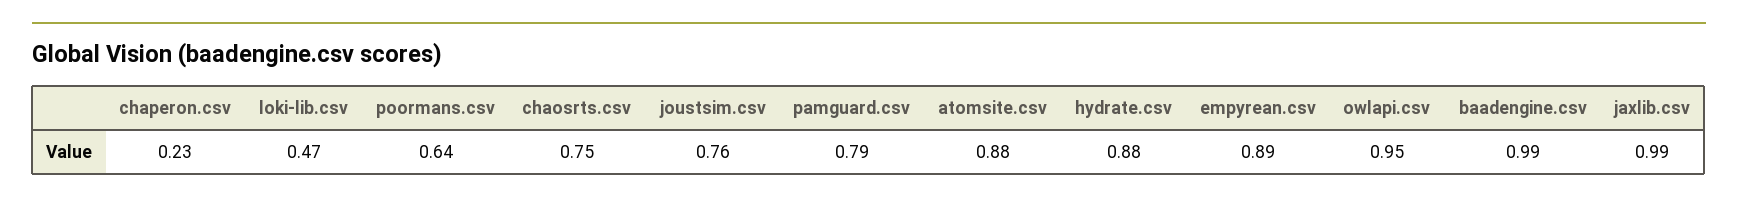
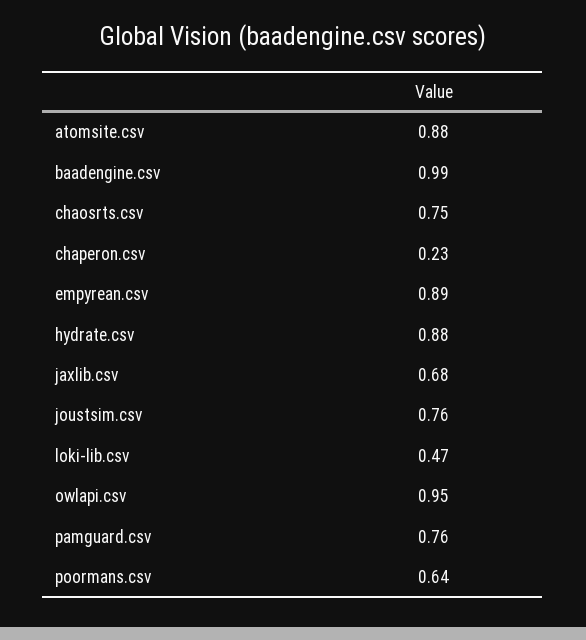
  {
    "chaperon.csv": 0.23,
    "loki-lib.csv": 0.47,
    "poormans.csv": 0.64,
    "chaosrts.csv": 0.75,
    "joustsim.csv": 0.76,
-   "pamguard.csv": 0.79,
+   "pamguard.csv": 0.76,
    "atomsite.csv": 0.88,
    "hydrate.csv": 0.88,
    "empyrean.csv": 0.89,
    "owlapi.csv": 0.95,
    "baadengine.csv": 0.99,
-   "jaxlib.csv": 0.99
+   "jaxlib.csv": 0.68
  }

